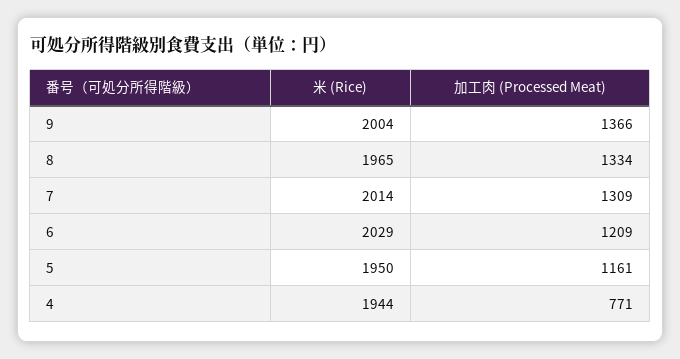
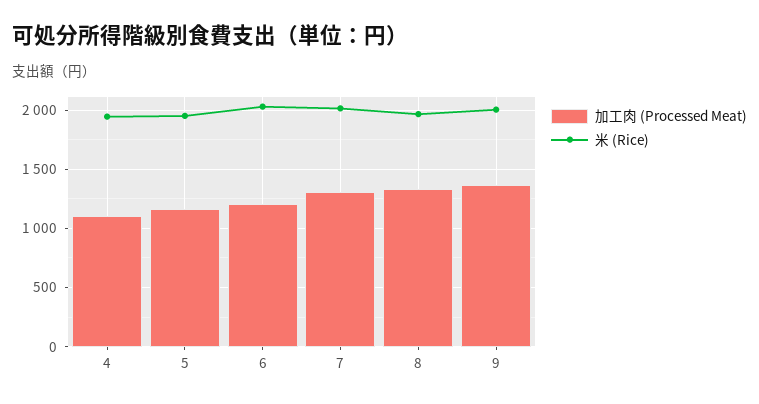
  {
    "米 (Rice)": {
      "9": 2004,
      "8": 1965,
      "7": 2014,
      "6": 2029,
      "5": 1950,
      "4": 1944
    },
    "加工肉 (Processed Meat)": {
      "9": 1366,
      "8": 1334,
      "7": 1309,
      "6": 1209,
      "5": 1161,
-     "4": 771
+     "4": 1100
    }
  }

